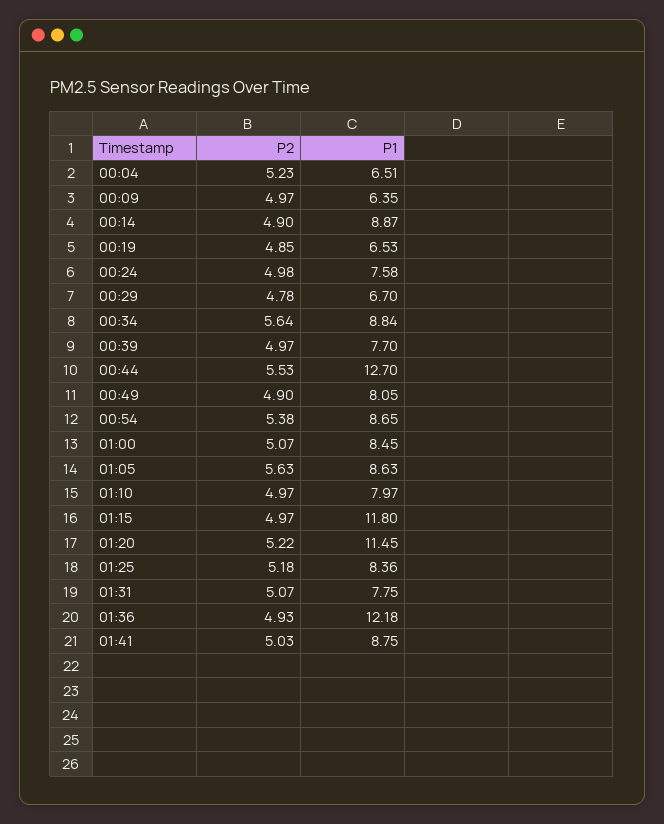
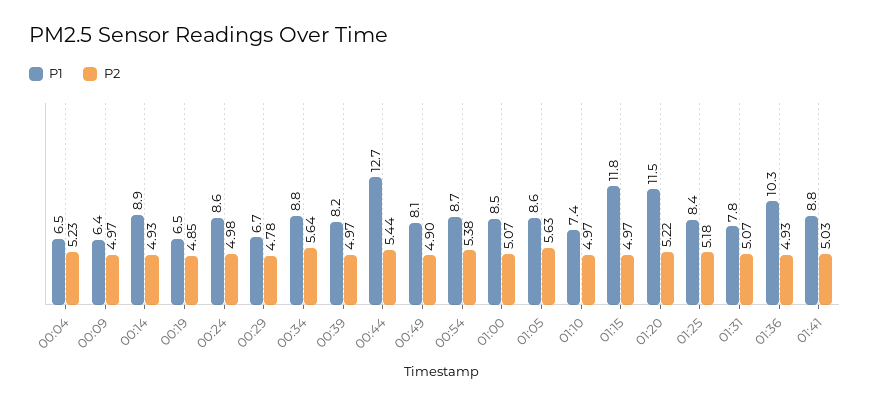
  {
    "P2": {
      "00:04": 5.23,
      "00:09": 4.97,
-     "00:14": 4.9,
+     "00:14": 4.93,
      "00:19": 4.85,
      "00:24": 4.98,
      "00:29": 4.78,
      "00:34": 5.64,
      "00:39": 4.97,
-     "00:44": 5.53,
+     "00:44": 5.44,
      "00:49": 4.9,
      "00:54": 5.38,
      "01:00": 5.07,
      "01:05": 5.63,
      "01:10": 4.97,
      "01:15": 4.97,
      "01:20": 5.22,
      "01:25": 5.18,
      "01:31": 5.07,
      "01:36": 4.93,
      "01:41": 5.03
    },
    "P1": {
      "00:04": 6.51,
      "00:09": 6.35,
      "00:14": 8.87,
      "00:19": 6.53,
-     "00:24": 7.58,
+     "00:24": 8.6,
      "00:29": 6.7,
      "00:34": 8.84,
-     "00:39": 7.7,
+     "00:39": 8.2,
      "00:44": 12.7,
      "00:49": 8.05,
      "00:54": 8.65,
      "01:00": 8.45,
      "01:05": 8.63,
-     "01:10": 7.97,
+     "01:10": 7.4,
      "01:15": 11.8,
      "01:20": 11.45,
      "01:25": 8.36,
      "01:31": 7.75,
-     "01:36": 12.18,
+     "01:36": 10.3,
      "01:41": 8.75
    }
  }

